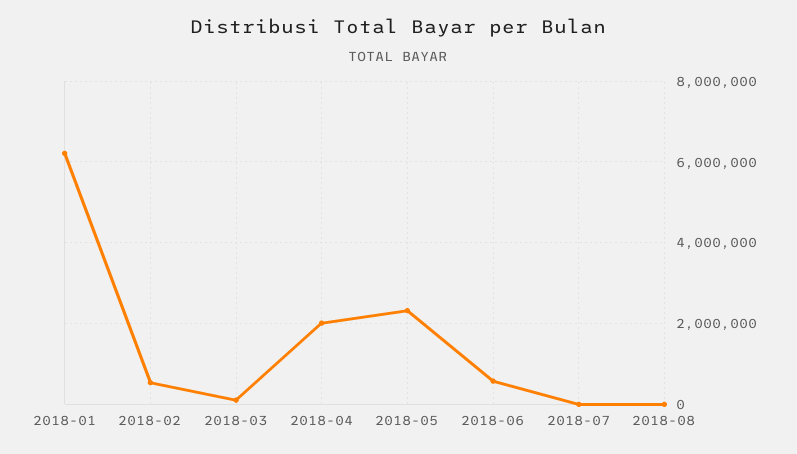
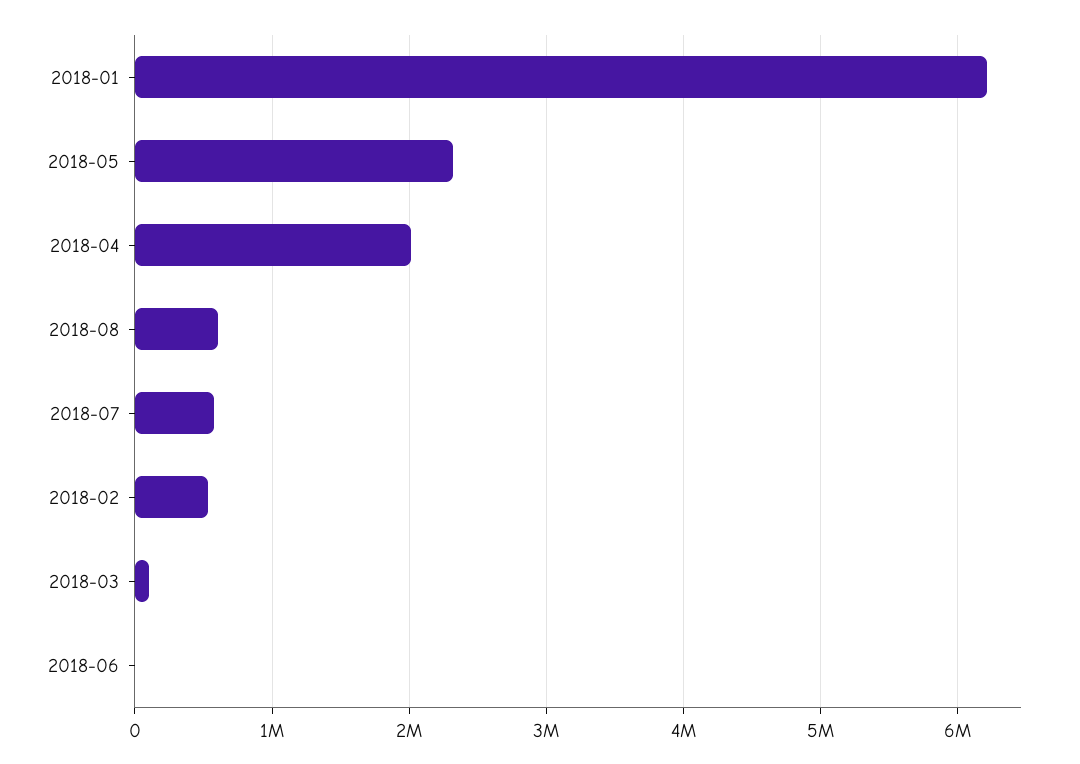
  {
    "2018-01": 6200000,
    "2018-02": 500000,
    "2018-03": 100000,
    "2018-04": 2000000,
    "2018-05": 2300000,
-   "2018-06": 600000,
+   "2018-06": 0,
-   "2018-07": 0,
+   "2018-07": 600000,
-   "2018-08": 0
+   "2018-08": 600000
  }

